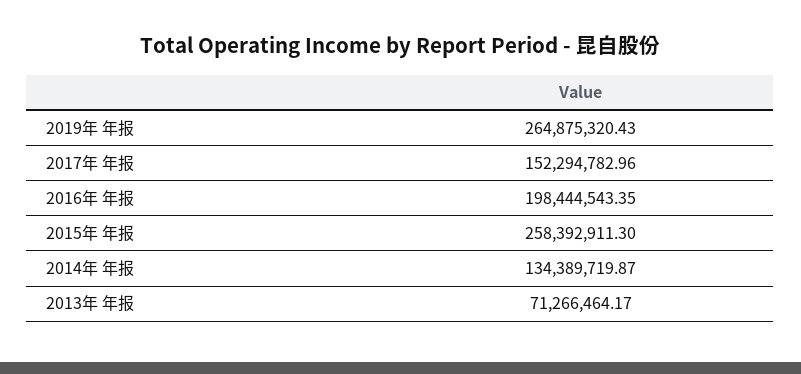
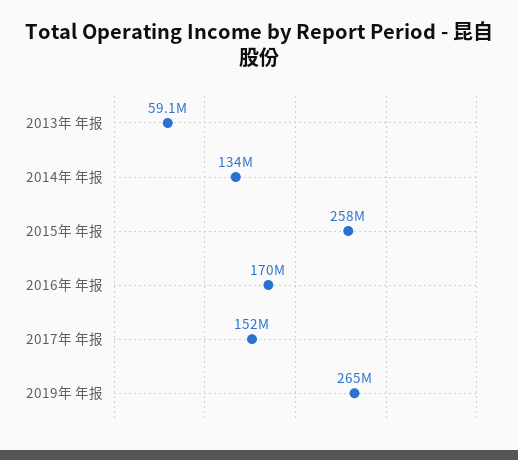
  {
    "2019年 年报": 264875320.43,
    "2017年 年报": 152294782.96,
-   "2016年 年报": 198444543.35,
+   "2016年 年报": 170000000,
    "2015年 年报": 258392911.3,
    "2014年 年报": 134389719.87,
-   "2013年 年报": 71266464.17
+   "2013年 年报": 59100000
  }

